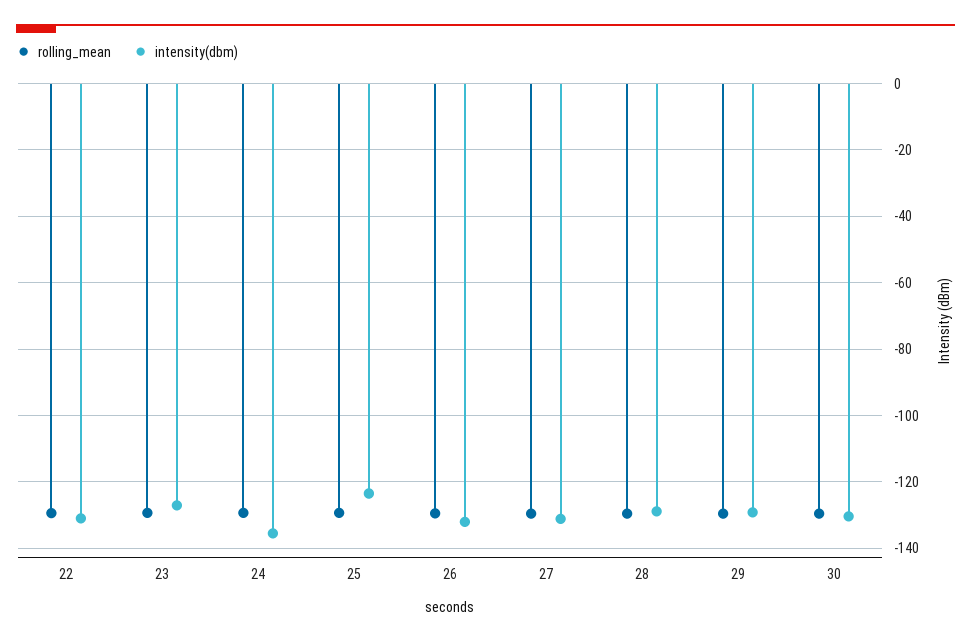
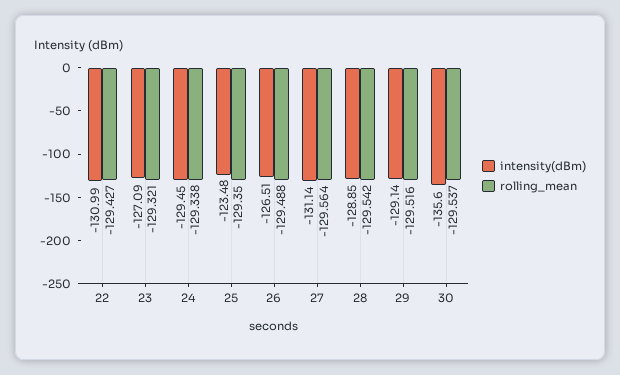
  {
    "rolling_mean": {
      "22": -129.427,
      "23": -129.321,
      "24": -129.338,
      "25": -129.35,
      "26": -129.488,
      "27": -129.564,
      "28": -129.542,
      "29": -129.516,
      "30": -129.537
    },
    "intensity(dbm)": {
      "22": -130.99,
      "23": -127.09,
-     "24": -136,
+     "24": -129.45,
      "25": -123.48,
-     "26": -132,
+     "26": -126.51,
      "27": -131.14,
      "28": -128.85,
      "29": -129.14,
-     "30": -130
+     "30": -135.6
    }
  }

